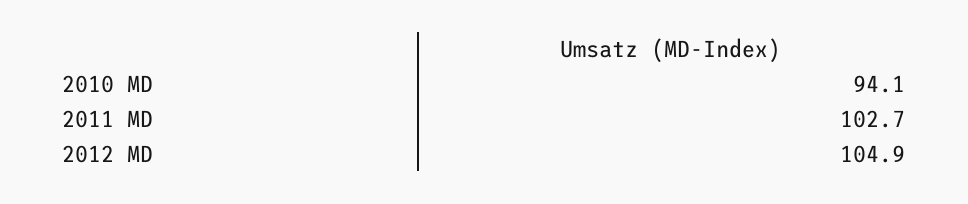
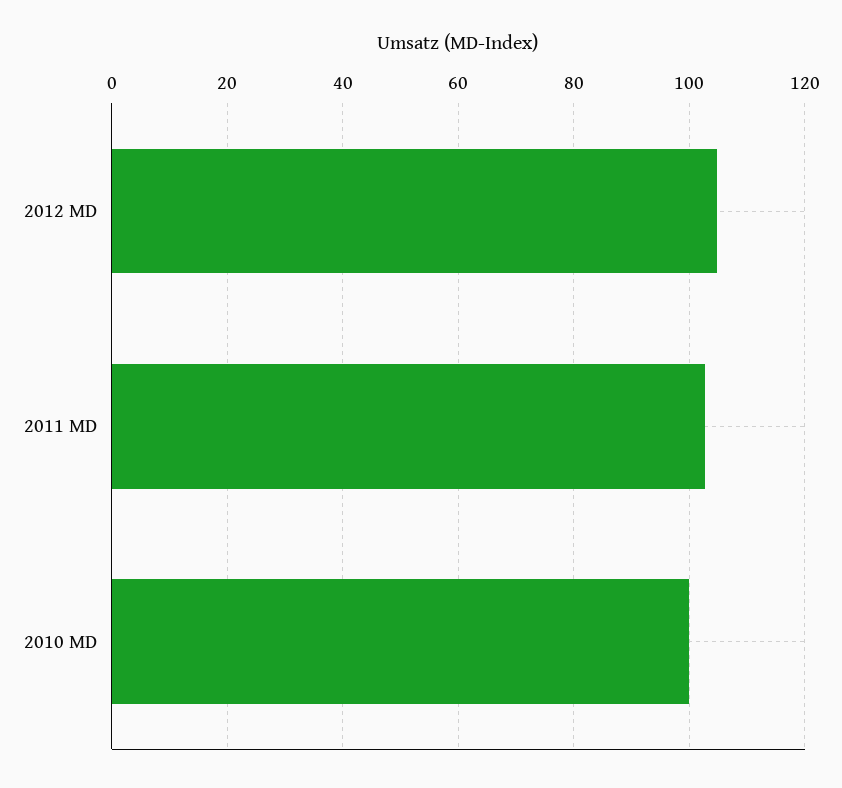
  {
-   "2010 MD": 94.1,
+   "2010 MD": 100,
    "2011 MD": 102.7,
    "2012 MD": 104.9
  }

